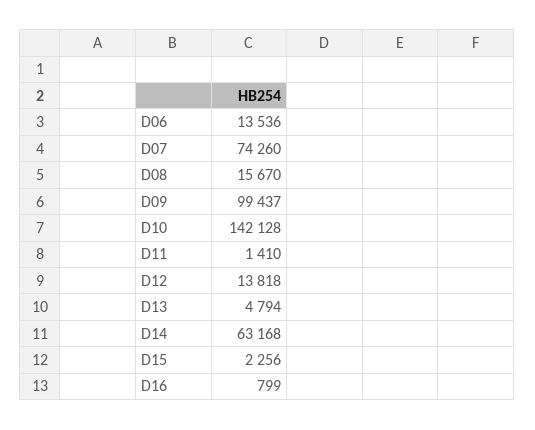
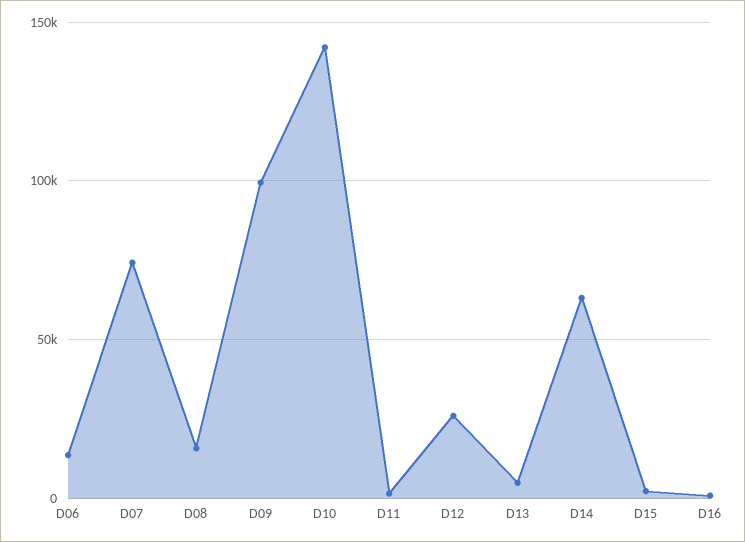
  {
    "D06": 13536,
    "D07": 74260,
    "D08": 15670,
    "D09": 99437,
    "D10": 142128,
    "D11": 1410,
-   "D12": 13818,
+   "D12": 25000,
    "D13": 4794,
    "D14": 63168,
    "D15": 2256,
    "D16": 799
  }

